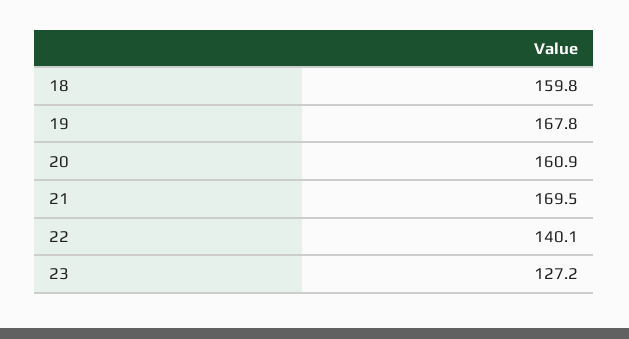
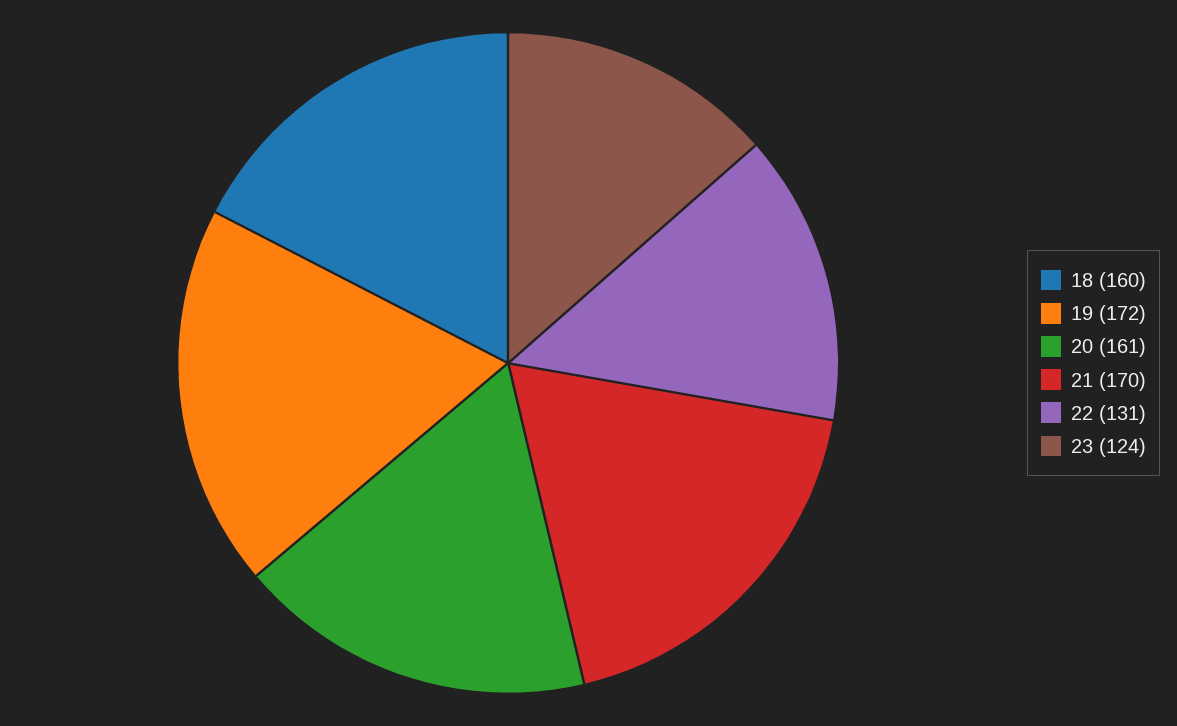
  {
    "18": 159.8,
-   "19": 167.8,
+   "19": 172,
    "20": 160.9,
    "21": 169.5,
-   "22": 140.1,
+   "22": 131,
-   "23": 127.2
+   "23": 124
  }

